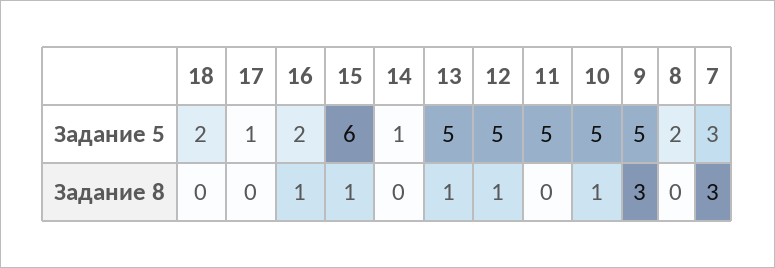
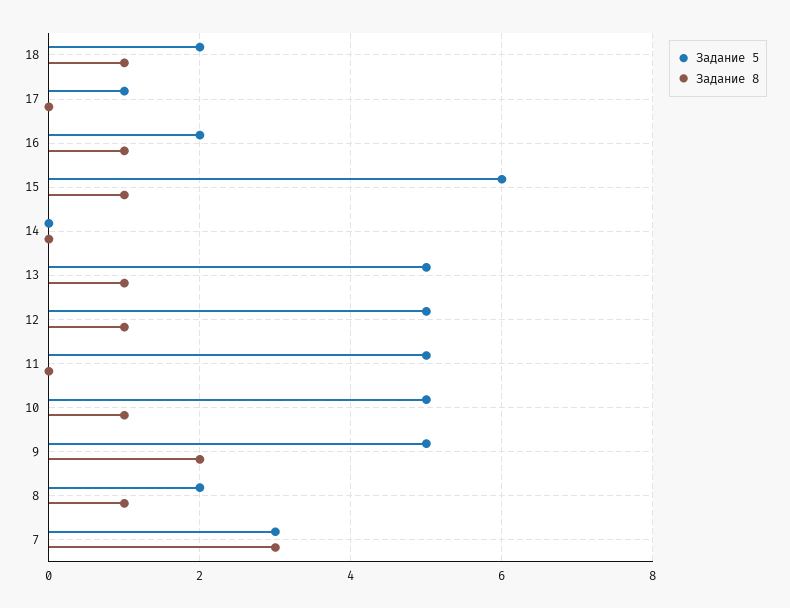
  {
    "Задание 5": {
      "18": 2,
      "17": 1,
      "16": 2,
      "15": 6,
-     "14": 1,
+     "14": 0,
      "13": 5,
      "12": 5,
      "11": 5,
      "10": 5,
      "9": 5,
      "8": 2,
      "7": 3
    },
    "Задание 8": {
-     "18": 0,
+     "18": 1,
      "17": 0,
      "16": 1,
      "15": 1,
      "14": 0,
      "13": 1,
      "12": 1,
      "11": 0,
      "10": 1,
-     "9": 3,
+     "9": 2,
-     "8": 0,
+     "8": 1,
      "7": 3
    }
  }

